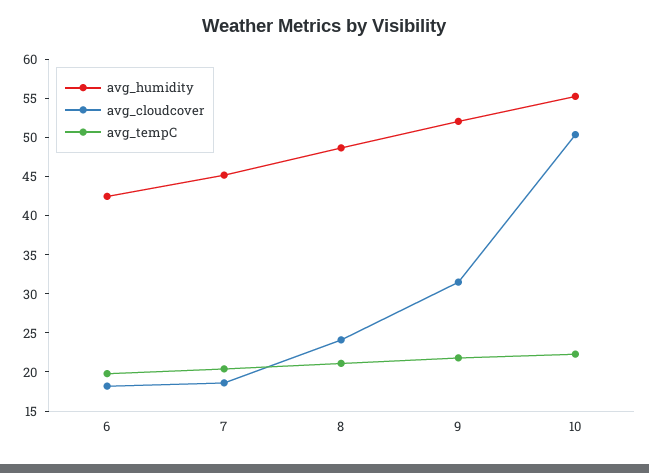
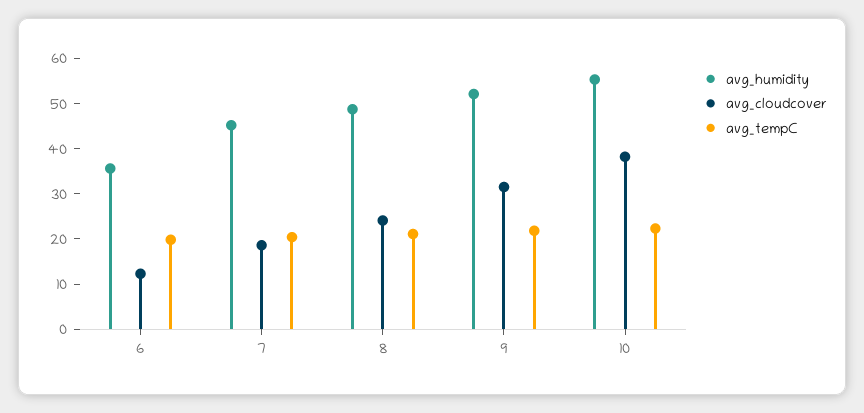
  {
    "avg_humidity": {
-     "6": 42.5,
+     "6": 36,
      "7": 46,
      "8": 48,
      "9": 52,
      "10": 56
    },
    "avg_cloudcover": {
-     "6": 17.5,
+     "6": 12,
      "7": 18,
      "8": 24,
      "9": 32,
-     "10": 50
+     "10": 38
    },
    "avg_tempC": {
      "6": 20,
      "7": 20,
      "8": 22,
      "9": 22,
      "10": 22
    }
  }

